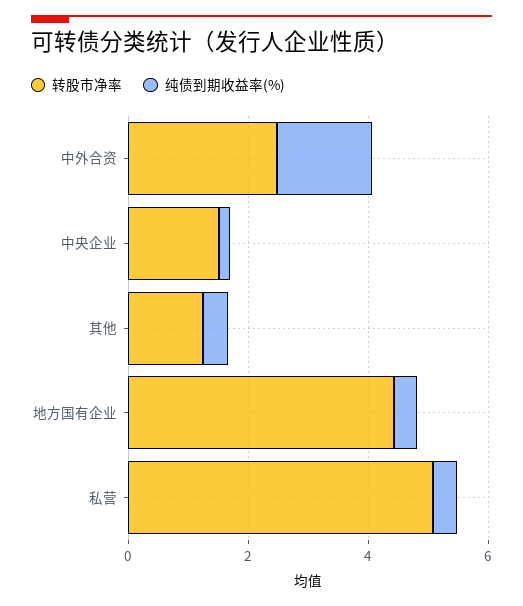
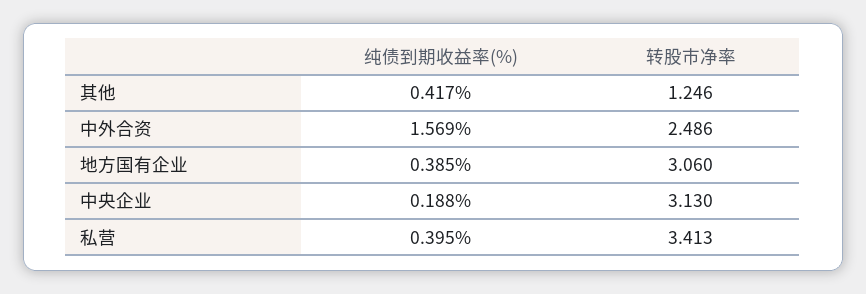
  {
    "转股市净率": {
      "中外合资": 2.486,
-     "中央企业": 1.5,
+     "中央企业": 3.13,
      "其他": 1.246,
-     "地方国有企业": 4.5,
+     "地方国有企业": 3.06,
-     "私营": 5
+     "私营": 3.413
    },
    "纯债到期收益率(%)": {
      "中外合资": 1.569,
      "中央企业": 0.188,
      "其他": 0.417,
      "地方国有企业": 0.385,
      "私营": 0.395
    }
  }

